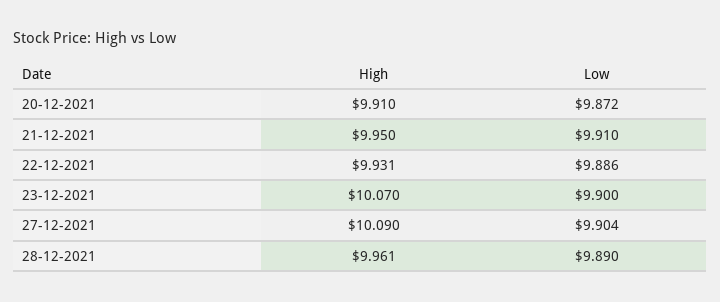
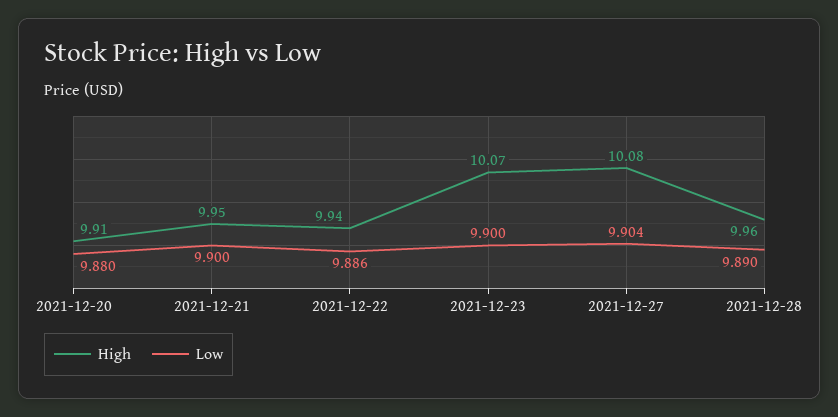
  {
    "High": {
      "20-12-2021": 9.91,
      "21-12-2021": 9.95,
-     "22-12-2021": 9.931,
+     "22-12-2021": 9.94,
      "23-12-2021": 10.07,
-     "27-12-2021": 10.09,
+     "27-12-2021": 10.08,
-     "28-12-2021": 9.961
+     "28-12-2021": 9.96
    },
    "Low": {
-     "20-12-2021": 9.872,
+     "20-12-2021": 9.88,
-     "21-12-2021": 9.91,
+     "21-12-2021": 9.9,
      "22-12-2021": 9.886,
      "23-12-2021": 9.9,
      "27-12-2021": 9.904,
      "28-12-2021": 9.89
    }
  }

